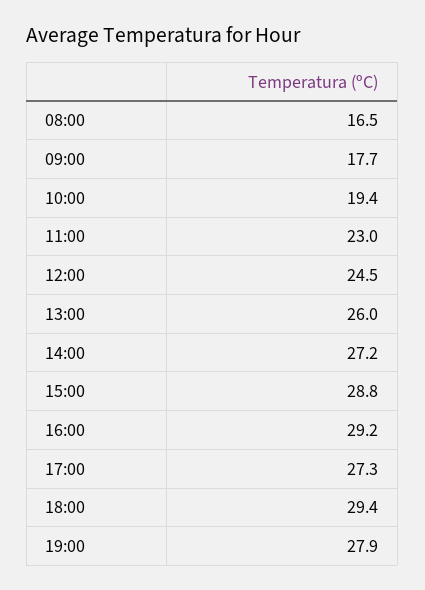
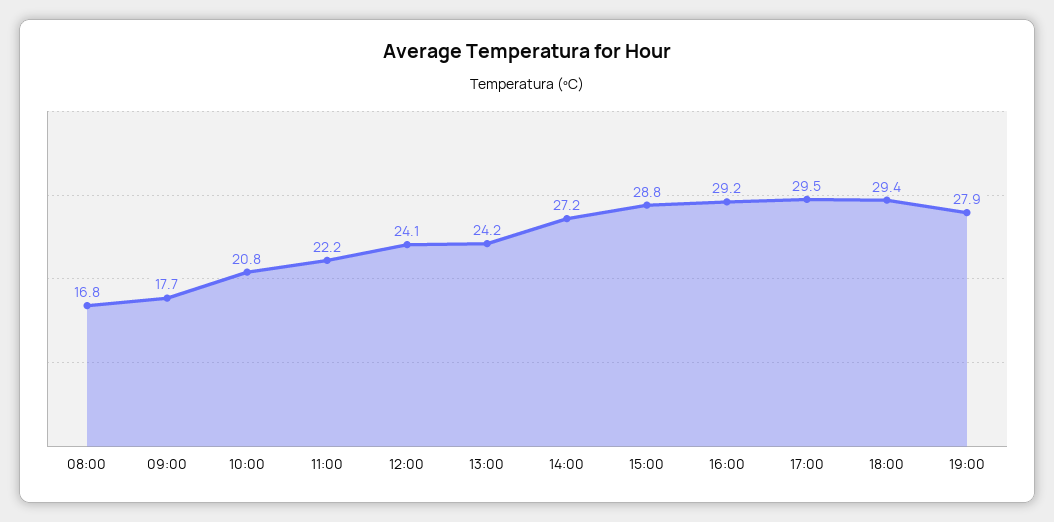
  {
-   "08:00": 16.5,
+   "08:00": 16.8,
    "09:00": 17.7,
-   "10:00": 19.4,
+   "10:00": 20.8,
-   "11:00": 23,
+   "11:00": 22.2,
-   "12:00": 24.5,
+   "12:00": 24.1,
-   "13:00": 26,
+   "13:00": 24.2,
    "14:00": 27.2,
    "15:00": 28.8,
    "16:00": 29.2,
-   "17:00": 27.3,
+   "17:00": 29.5,
    "18:00": 29.4,
    "19:00": 27.9
  }

